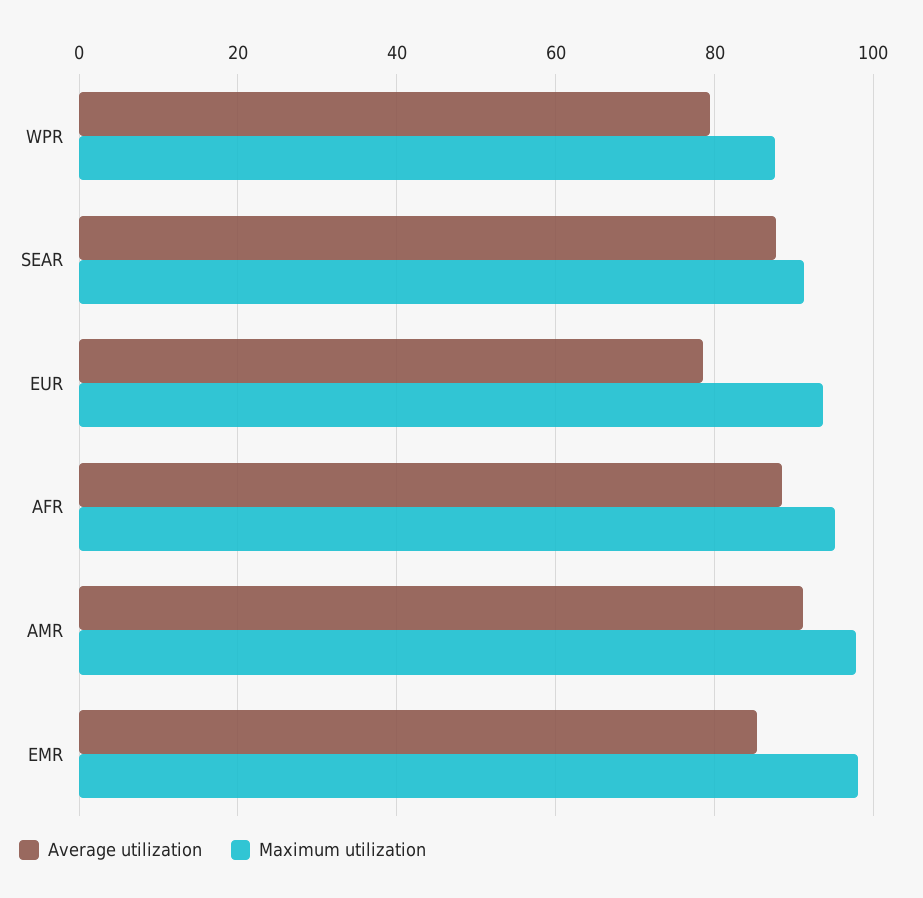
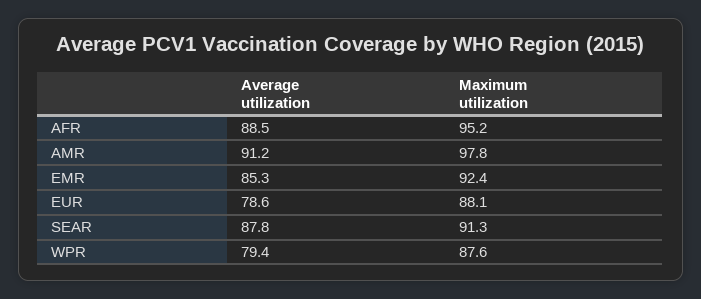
  {
    "Average utilization": {
      "WPR": 79.4,
      "SEAR": 87.8,
      "EUR": 78.6,
      "AFR": 88.5,
      "AMR": 91.2,
      "EMR": 85.3
    },
    "Maximum utilization": {
      "WPR": 87.6,
      "SEAR": 91.3,
-     "EUR": 94,
+     "EUR": 88.1,
      "AFR": 95.2,
      "AMR": 97.8,
-     "EMR": 98
+     "EMR": 92.4
    }
  }

